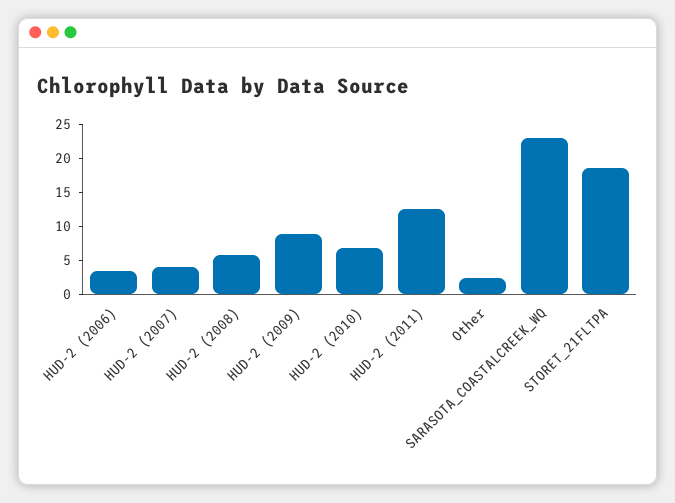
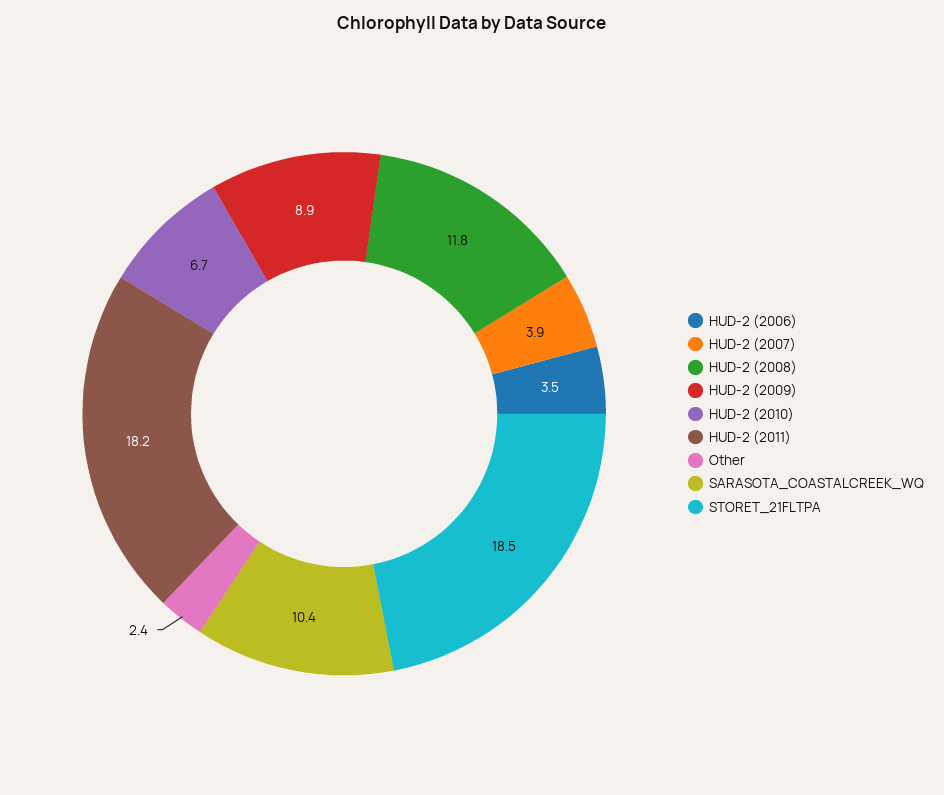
  {
    "HUD-2 (2006)": 3.5,
    "HUD-2 (2007)": 3.9,
-   "HUD-2 (2008)": 5,
+   "HUD-2 (2008)": 11.8,
    "HUD-2 (2009)": 8.9,
    "HUD-2 (2010)": 6.7,
-   "HUD-2 (2011)": 12.5,
+   "HUD-2 (2011)": 18.2,
    "Other": 2.4,
-   "SARASOTA_COASTALCREEK_WQ": 22.5,
+   "SARASOTA_COASTALCREEK_WQ": 10.4,
    "STORET_21FLTPA": 18.5
  }

